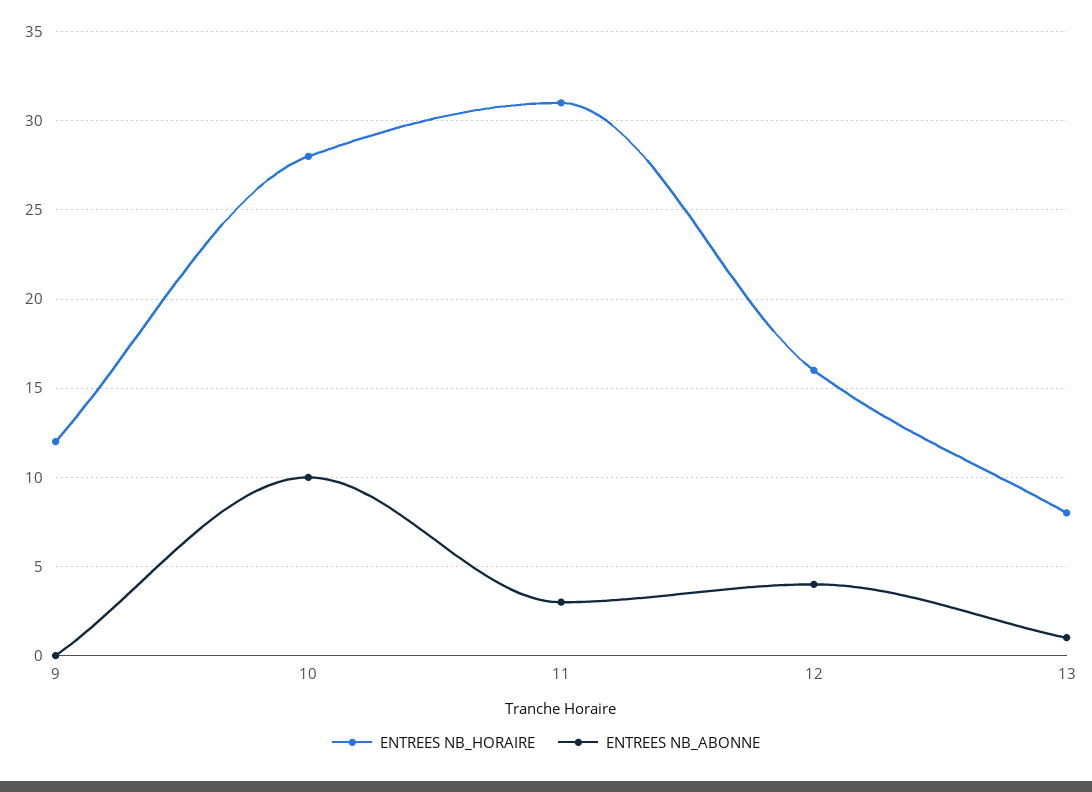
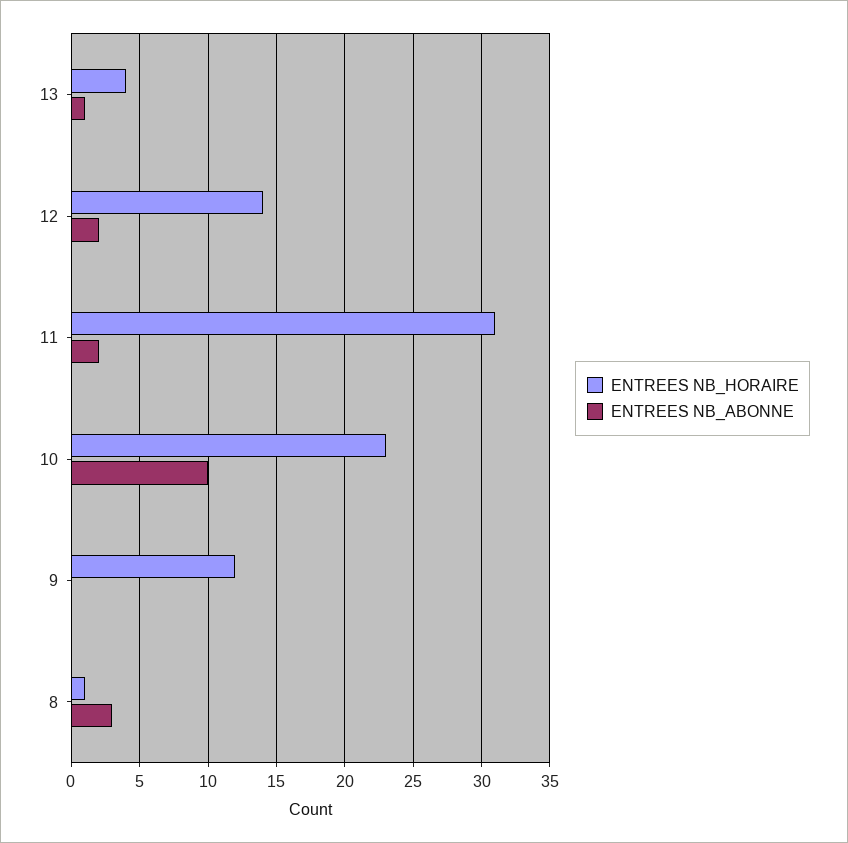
  {
    "ENTREES NB_HORAIRE": {
      "9": 12,
-     "10": 28,
+     "10": 23,
      "11": 31,
-     "12": 16,
+     "12": 14,
-     "13": 8
+     "13": 4,
+     "8": 1
    },
    "ENTREES NB_ABONNE": {
      "9": 0,
      "10": 10,
-     "11": 3,
+     "11": 2,
-     "12": 4,
+     "12": 2,
-     "13": 1
+     "13": 1,
+     "8": 3
    }
  }

